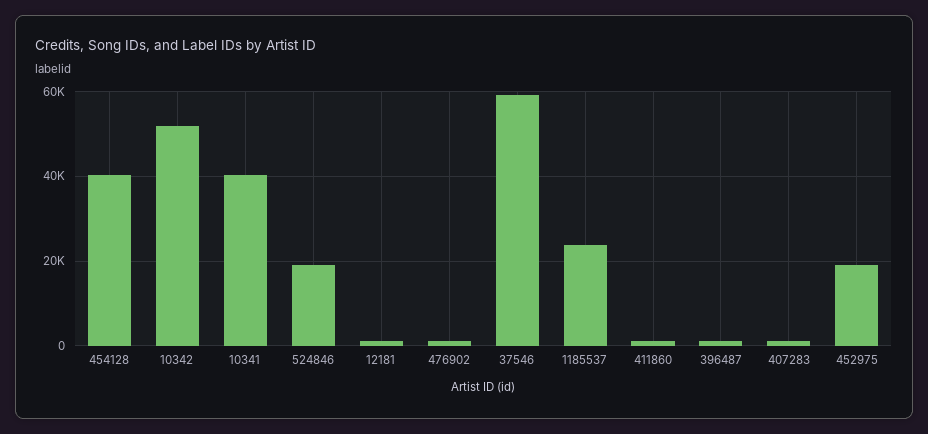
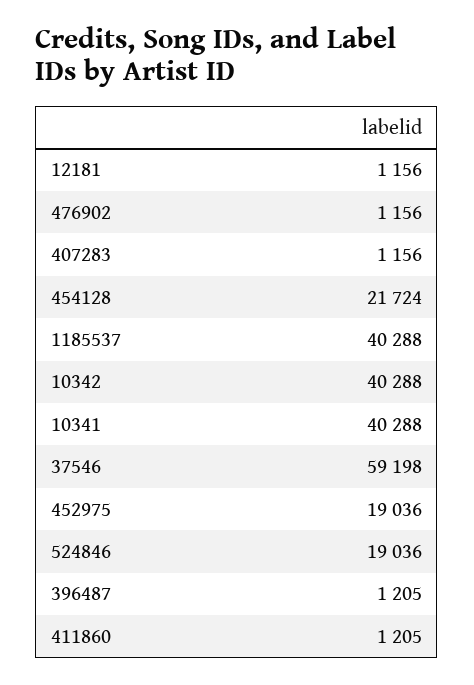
  {
-   "454128": 40000,
+   "454128": 21724,
-   "10342": 52000,
+   "10342": 40288,
    "10341": 40288,
    "524846": 19036,
    "12181": 1156,
    "476902": 1156,
    "37546": 59198,
-   "1185537": 24000,
+   "1185537": 40288,
    "411860": 1205,
    "396487": 1205,
    "407283": 1156,
    "452975": 19036
  }

